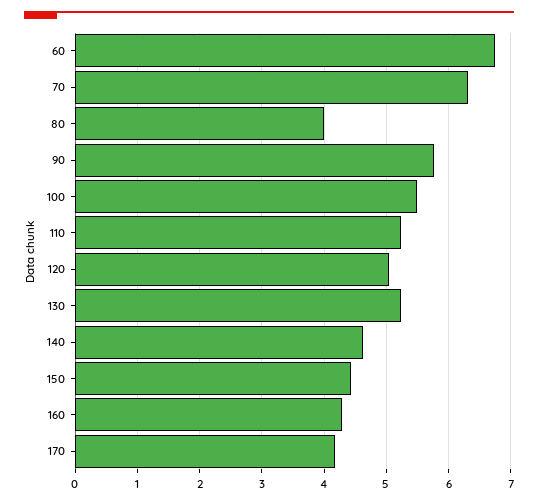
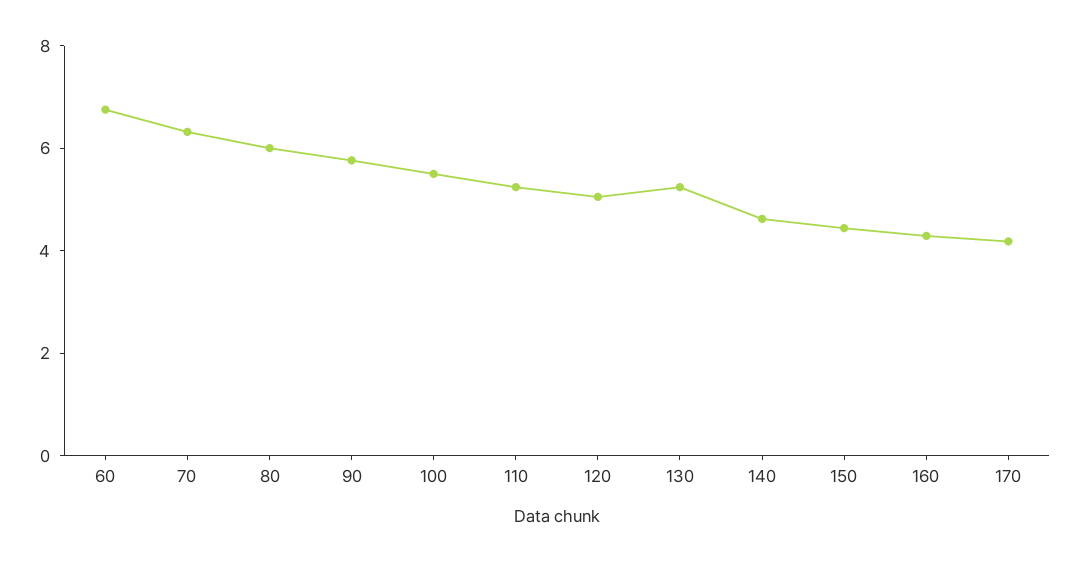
  {
    "60": 6.8,
    "70": 6.3,
-   "80": 4,
+   "80": 6,
    "90": 5.8,
    "100": 5.5,
    "110": 5.2,
    "120": 5.1,
    "130": 5.2,
    "140": 4.6,
    "150": 4.4,
    "160": 4.3,
    "170": 4.2
  }

